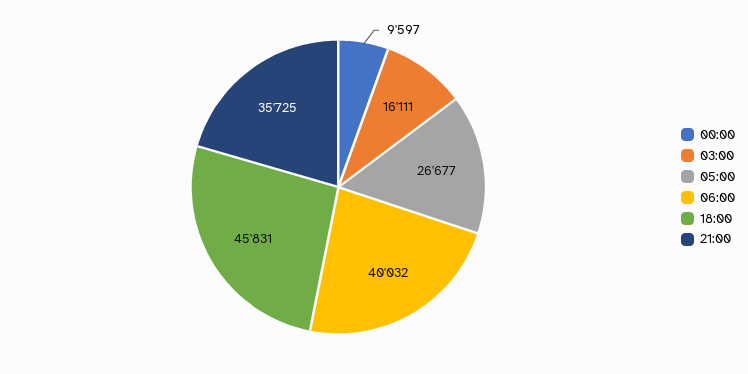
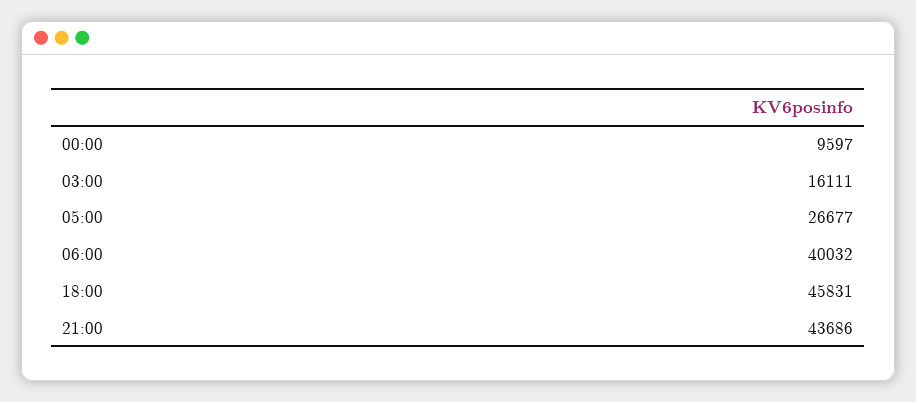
  {
    "00:00": 9597,
    "03:00": 16111,
    "05:00": 26677,
    "06:00": 40032,
    "18:00": 45831,
-   "21:00": 35725
+   "21:00": 43686
  }

